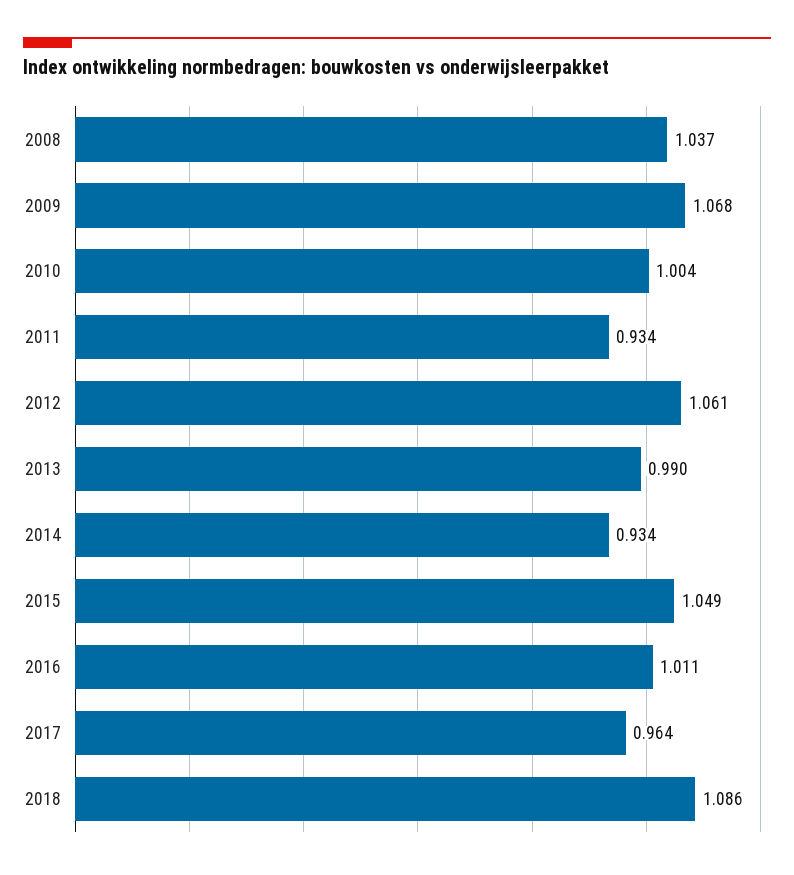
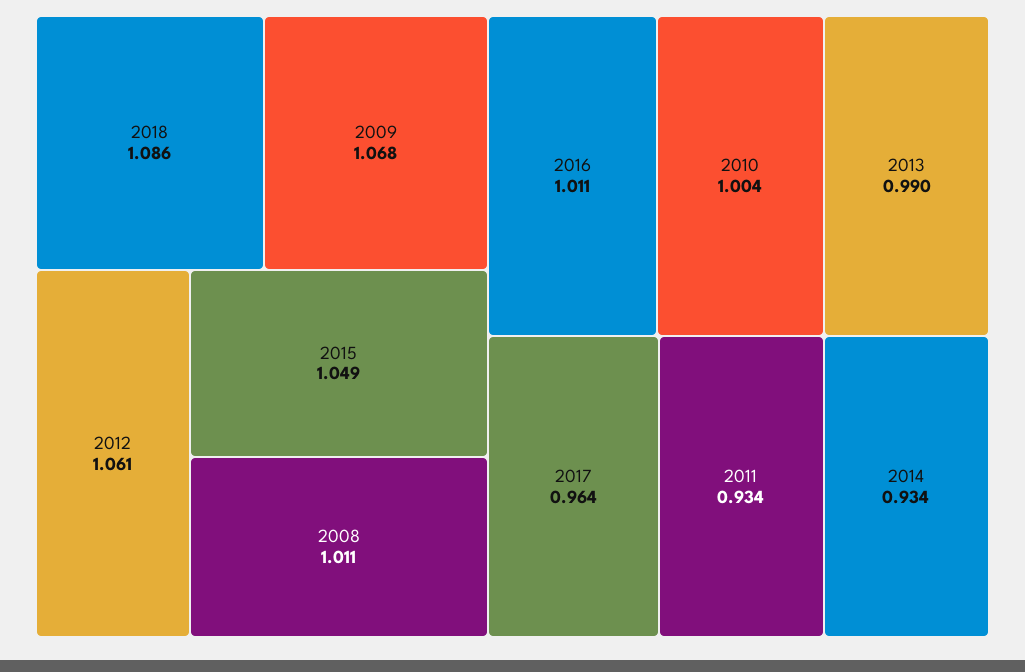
  {
-   "2008": 1.037,
+   "2008": 1.011,
    "2009": 1.068,
    "2010": 1.004,
    "2011": 0.934,
    "2012": 1.061,
    "2013": 0.99,
    "2014": 0.934,
    "2015": 1.049,
    "2016": 1.011,
    "2017": 0.964,
    "2018": 1.086
  }

